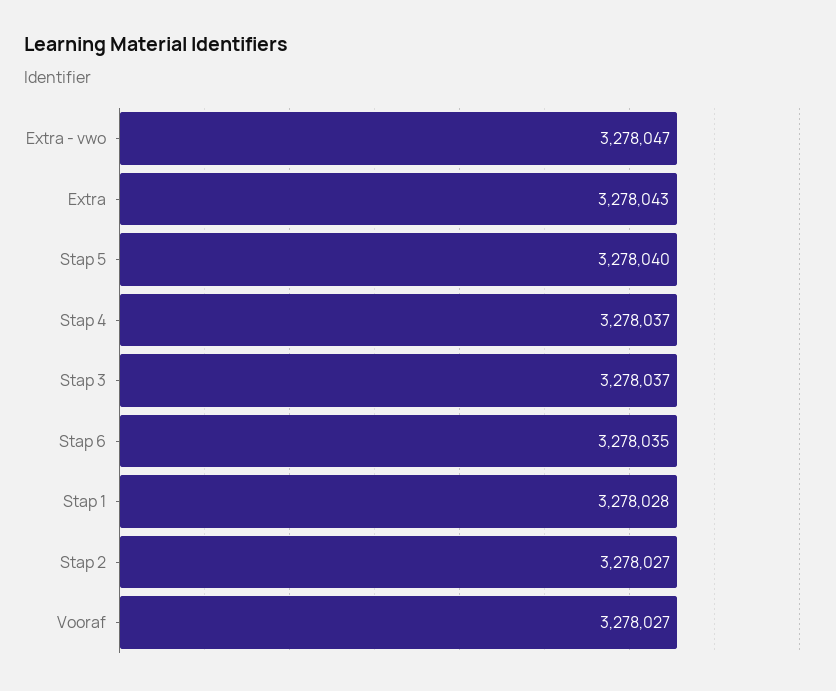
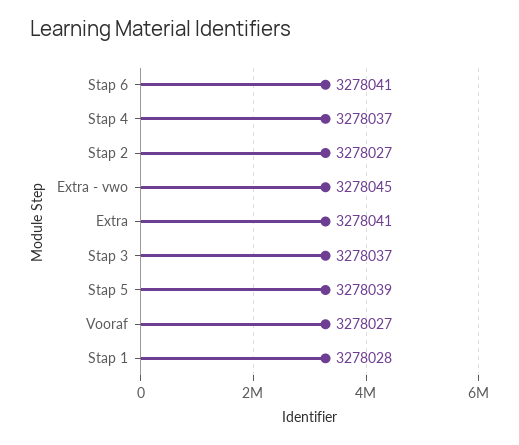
  {
-   "Extra - vwo": 3278047,
+   "Extra - vwo": 3278045,
-   "Extra": 3278043,
+   "Extra": 3278041,
-   "Stap 5": 3278040,
+   "Stap 5": 3278039,
    "Stap 4": 3278037,
    "Stap 3": 3278037,
-   "Stap 6": 3278035,
+   "Stap 6": 3278041,
    "Stap 1": 3278028,
    "Stap 2": 3278027,
    "Vooraf": 3278027
  }

